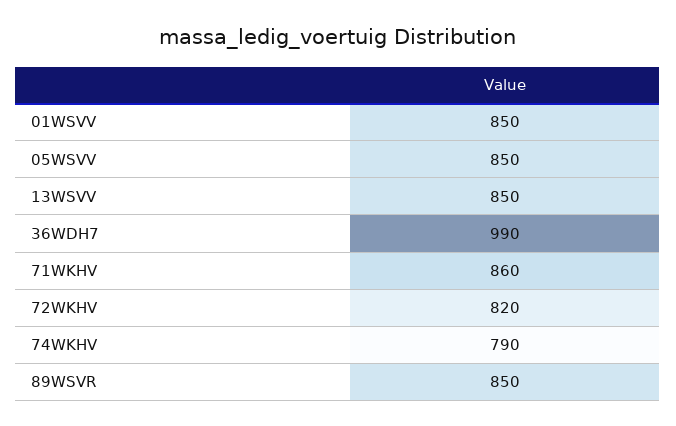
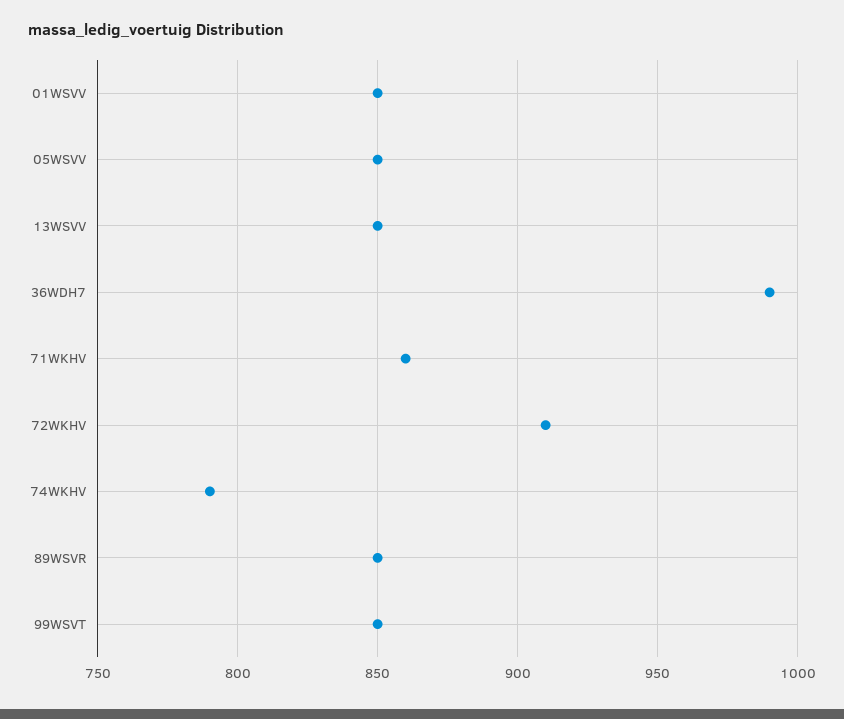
  {
    "01WSVV": 850,
    "05WSVV": 850,
    "13WSVV": 850,
    "36WDH7": 990,
    "71WKHV": 860,
-   "72WKHV": 820,
+   "72WKHV": 910,
    "74WKHV": 790,
-   "89WSVR": 850
+   "89WSVR": 850,
+   "99WSVT": 850
  }

